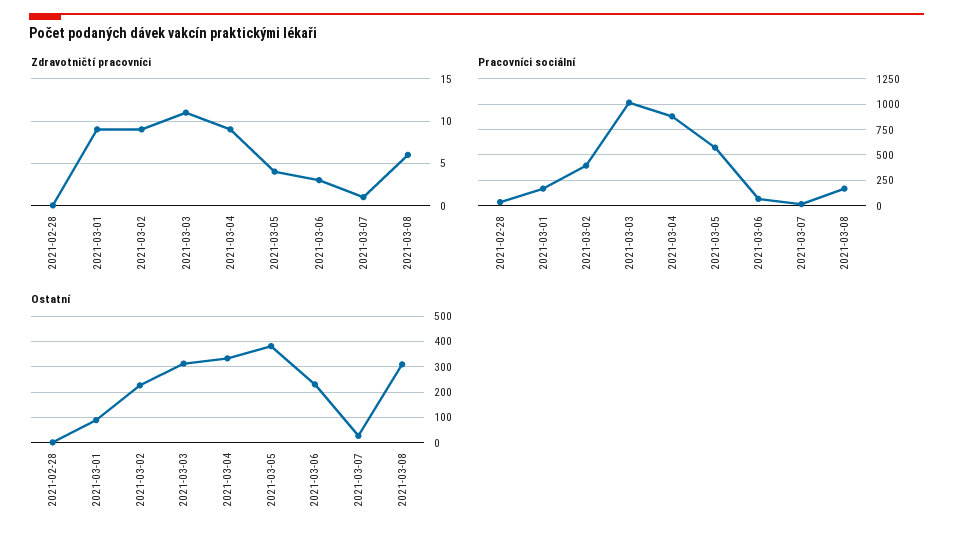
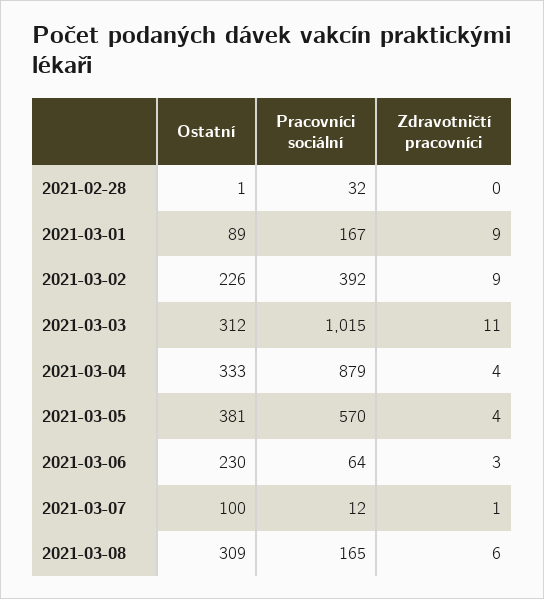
  {
    "Zdravotničtí pracovníci": {
      "2021-02-28": 0,
      "2021-03-01": 9,
      "2021-03-02": 9,
      "2021-03-03": 11,
-     "2021-03-04": 9,
+     "2021-03-04": 4,
      "2021-03-05": 4,
      "2021-03-06": 3,
      "2021-03-07": 1,
      "2021-03-08": 6
    },
    "Pracovníci sociální": {
      "2021-02-28": 32,
      "2021-03-01": 167,
      "2021-03-02": 392,
      "2021-03-03": 1015,
      "2021-03-04": 879,
      "2021-03-05": 570,
      "2021-03-06": 64,
      "2021-03-07": 12,
      "2021-03-08": 165
    },
    "Ostatní": {
      "2021-02-28": 1,
      "2021-03-01": 89,
      "2021-03-02": 226,
      "2021-03-03": 312,
      "2021-03-04": 333,
      "2021-03-05": 381,
      "2021-03-06": 230,
-     "2021-03-07": 25,
+     "2021-03-07": 100,
      "2021-03-08": 309
    }
  }

